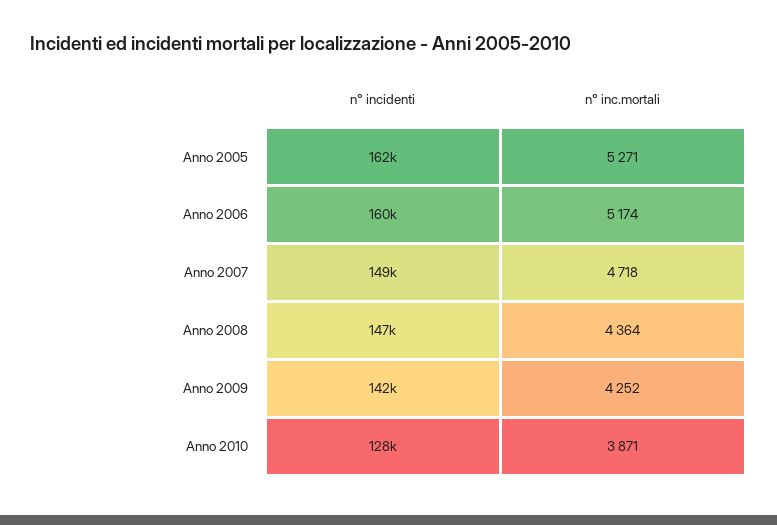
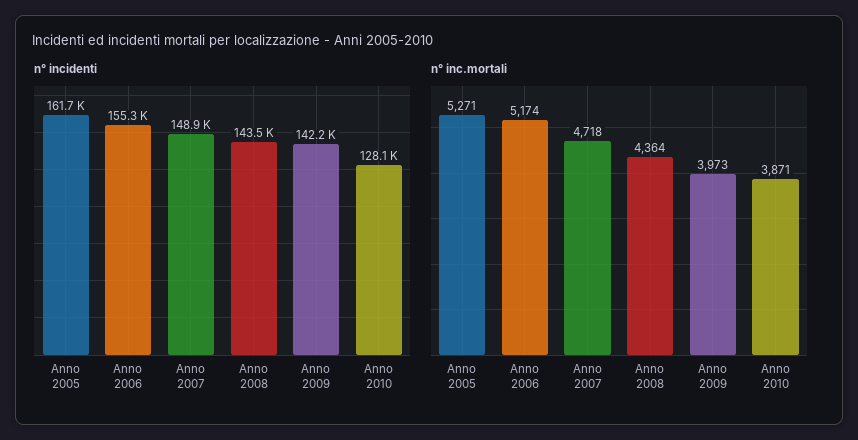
  {
    "n° incidenti": {
      "Anno 2005": 161700,
-     "Anno 2006": 160000,
+     "Anno 2006": 155300,
      "Anno 2007": 148900,
-     "Anno 2008": 147000,
+     "Anno 2008": 143500,
      "Anno 2009": 142200,
      "Anno 2010": 128100
    },
    "n° inc.mortali": {
      "Anno 2005": 5271,
      "Anno 2006": 5174,
      "Anno 2007": 4718,
      "Anno 2008": 4364,
-     "Anno 2009": 4252,
+     "Anno 2009": 3973,
      "Anno 2010": 3871
    }
  }

